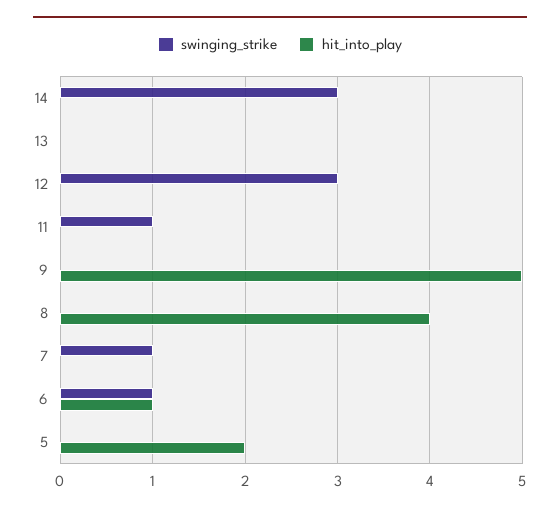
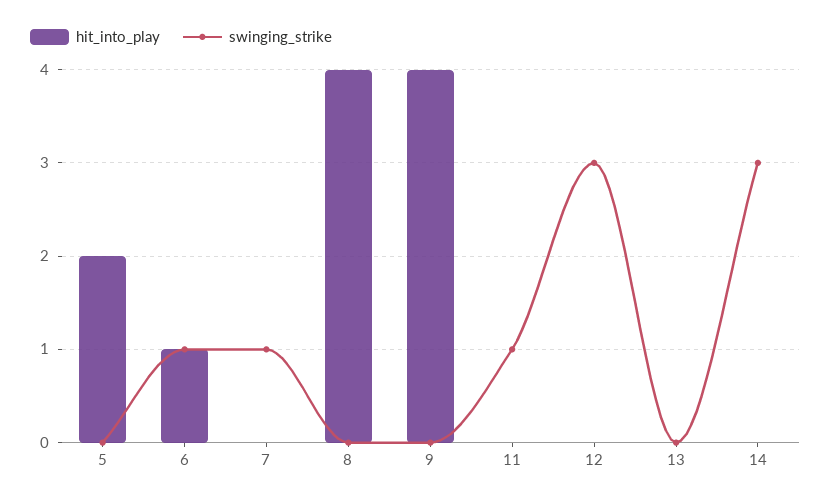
  {
    "swinging_strike": {
      "14": 3,
      "13": 0,
      "12": 3,
      "11": 1,
      "9": 0,
      "8": 0,
      "7": 1,
      "6": 1,
      "5": 0
    },
    "hit_into_play": {
      "14": 0,
      "13": 0,
      "12": 0,
      "11": 0,
-     "9": 5,
+     "9": 4,
      "8": 4,
      "7": 0,
      "6": 1,
      "5": 2
    }
  }

